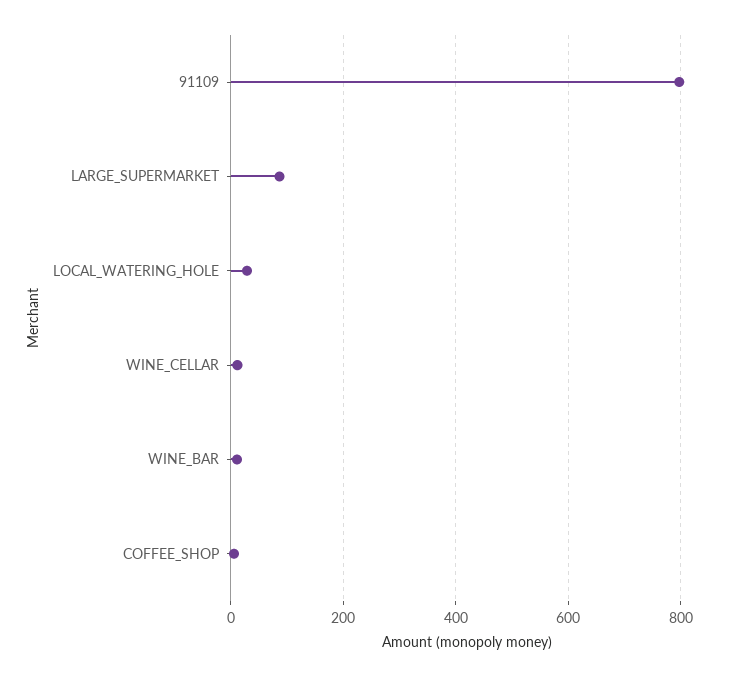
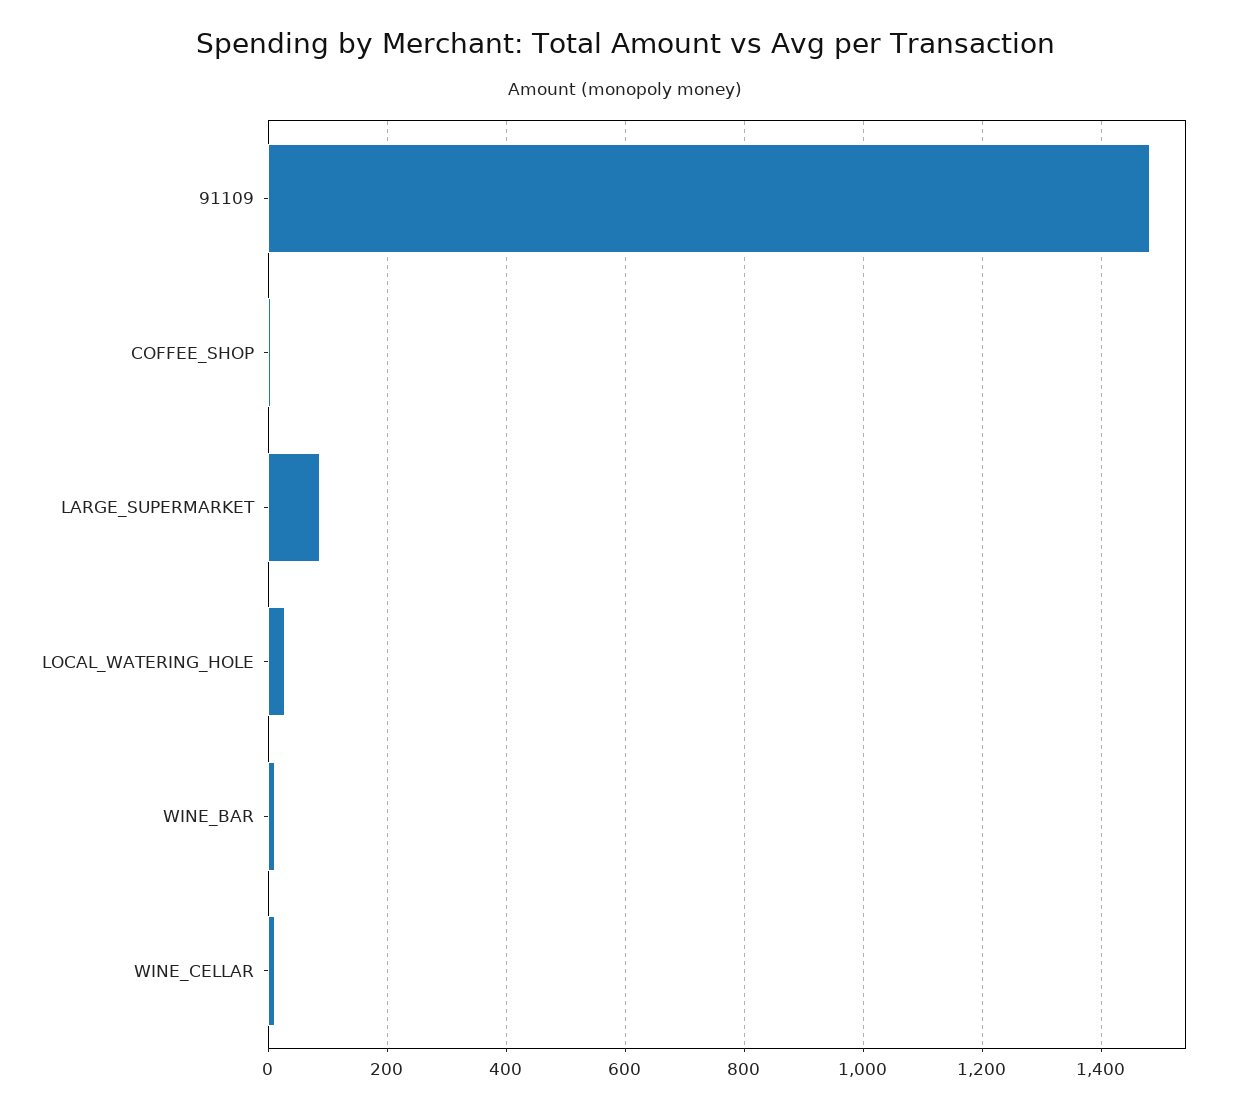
  {
-   "91109": 800,
+   "91109": 1480,
    "LARGE_SUPERMARKET": 80,
    "LOCAL_WATERING_HOLE": 20,
    "WINE_CELLAR": 20,
    "WINE_BAR": 20,
    "COFFEE_SHOP": 0
  }

